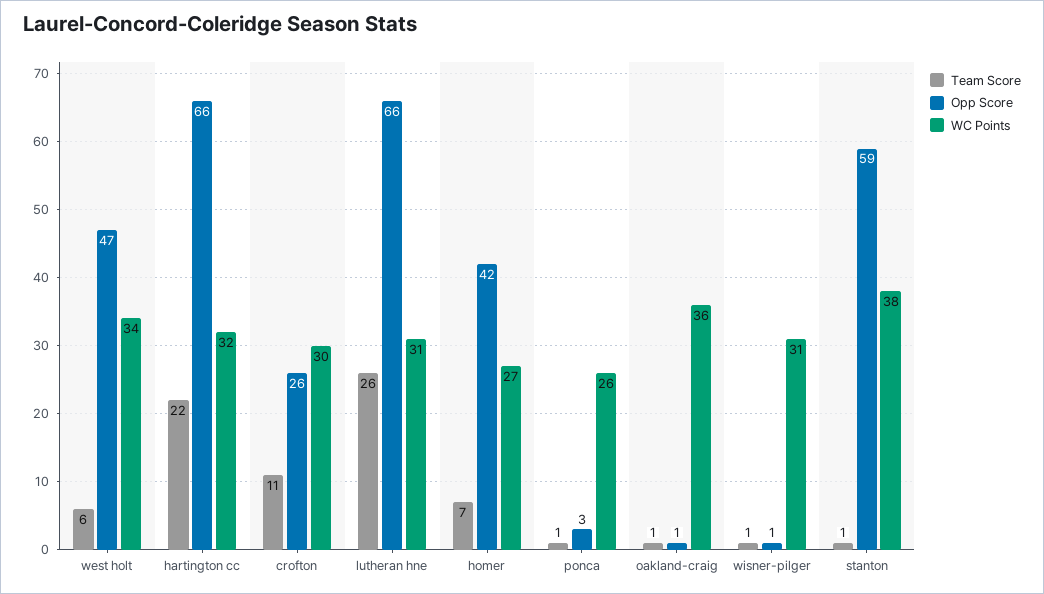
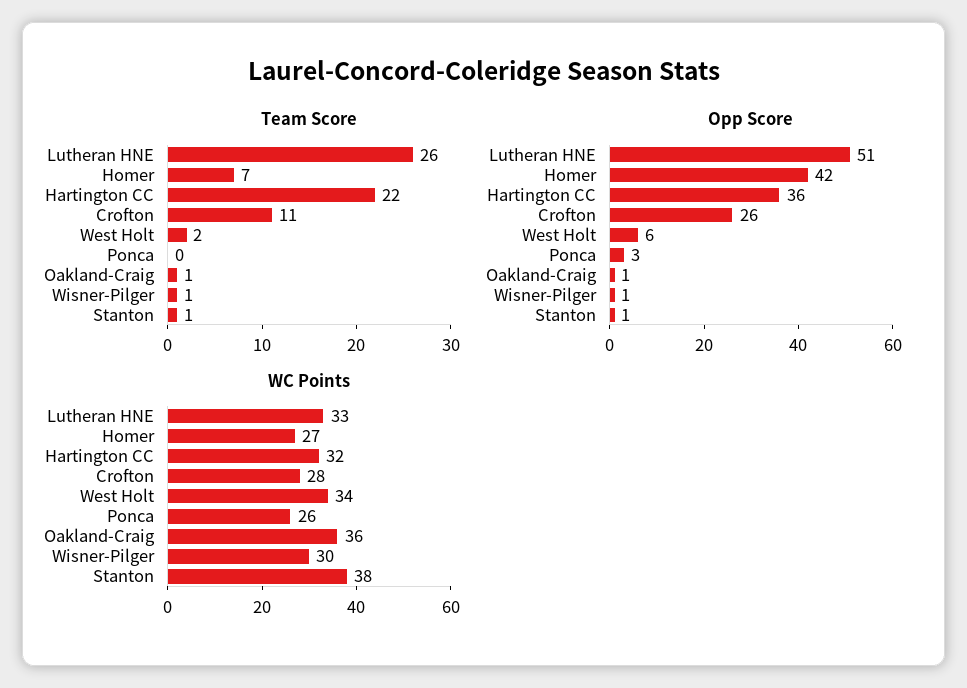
  {
    "Team Score": {
-     "west holt": 6,
+     "west holt": 2,
      "hartington cc": 22,
      "crofton": 11,
      "lutheran hne": 26,
      "homer": 7,
-     "ponca": 1,
+     "ponca": 0,
      "oakland-craig": 1,
      "wisner-pilger": 1,
      "stanton": 1
    },
    "Opp Score": {
-     "west holt": 47,
+     "west holt": 6,
-     "hartington cc": 66,
+     "hartington cc": 36,
      "crofton": 26,
-     "lutheran hne": 66,
+     "lutheran hne": 51,
      "homer": 42,
      "ponca": 3,
      "oakland-craig": 1,
      "wisner-pilger": 1,
-     "stanton": 59
+     "stanton": 1
    },
    "WC Points": {
      "west holt": 34,
      "hartington cc": 32,
-     "crofton": 30,
+     "crofton": 28,
-     "lutheran hne": 31,
+     "lutheran hne": 33,
      "homer": 27,
      "ponca": 26,
      "oakland-craig": 36,
-     "wisner-pilger": 31,
+     "wisner-pilger": 30,
      "stanton": 38
    }
  }

